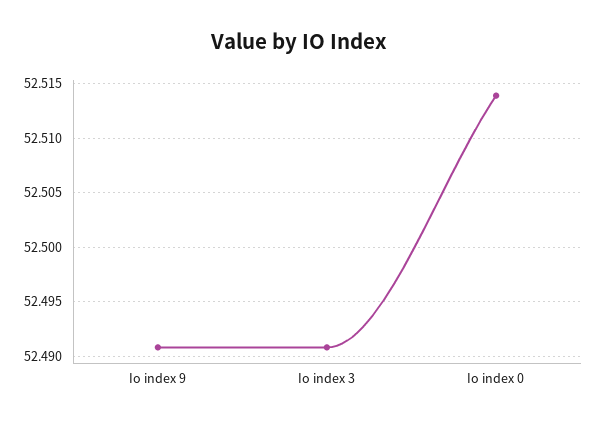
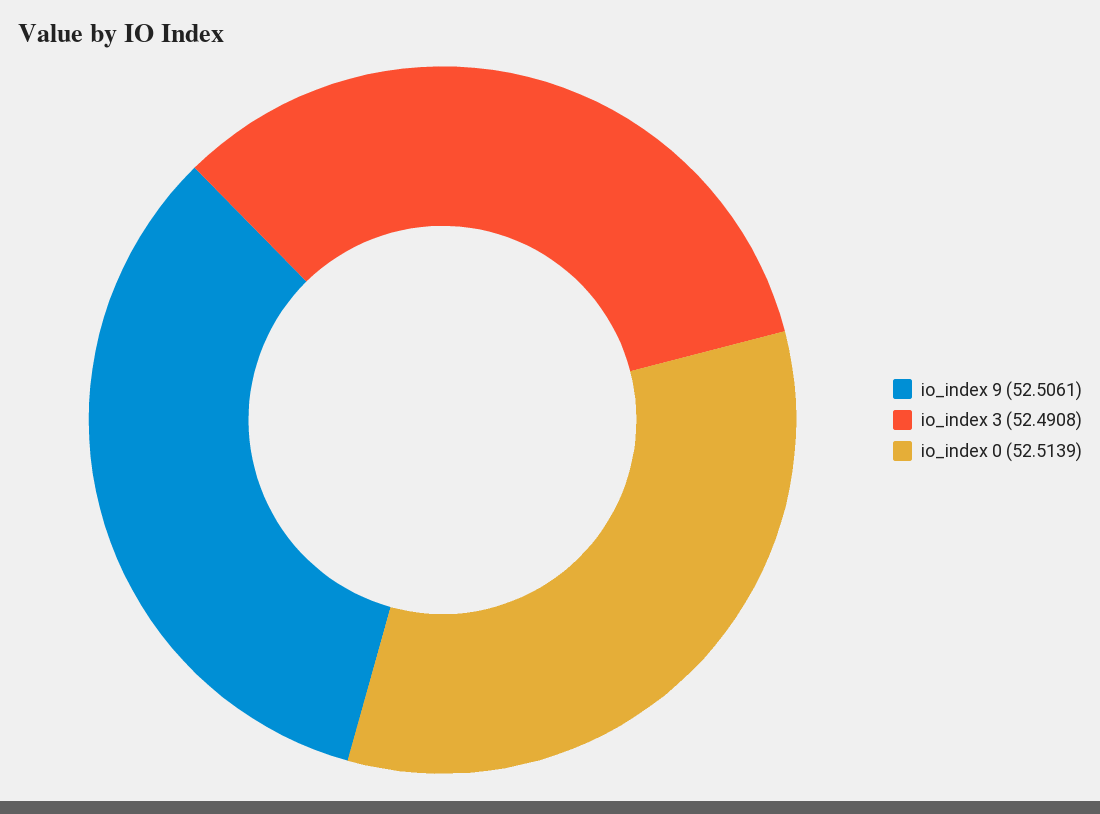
  {
-   "Io index 9": 52.491,
+   "Io index 9": 52.5061,
    "Io index 3": 52.4908,
    "Io index 0": 52.5139
  }

